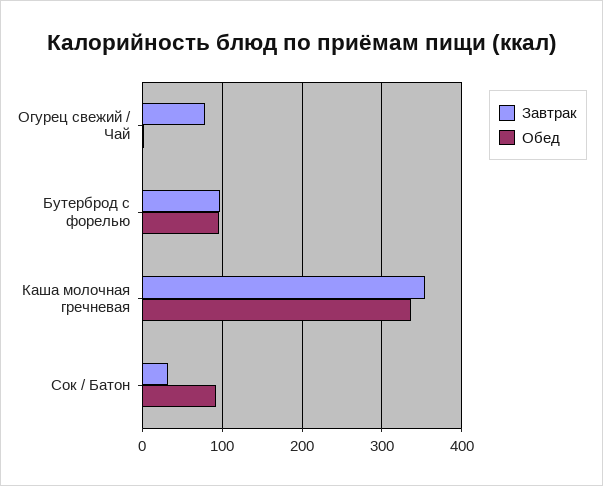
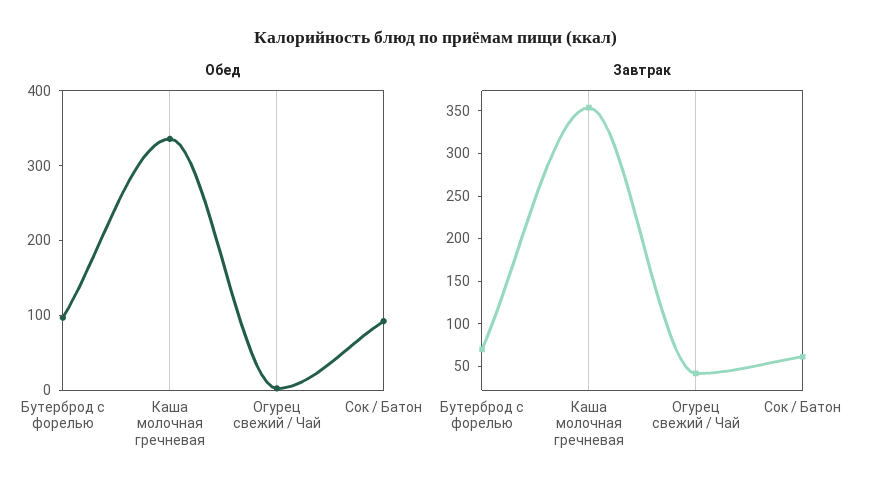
  {
    "Завтрак": {
-     "Огурец свежий / Чай": 80,
+     "Огурец свежий / Чай": 40,
-     "Бутерброд с форелью": 100,
+     "Бутерброд с форелью": 70,
      "Каша молочная гречневая": 350,
-     "Сок / Батон": 30
+     "Сок / Батон": 60
    },
    "Обед": {
      "Огурец свежий / Чай": 0,
      "Бутерброд с форелью": 100,
      "Каша молочная гречневая": 340,
      "Сок / Батон": 90
    }
  }

